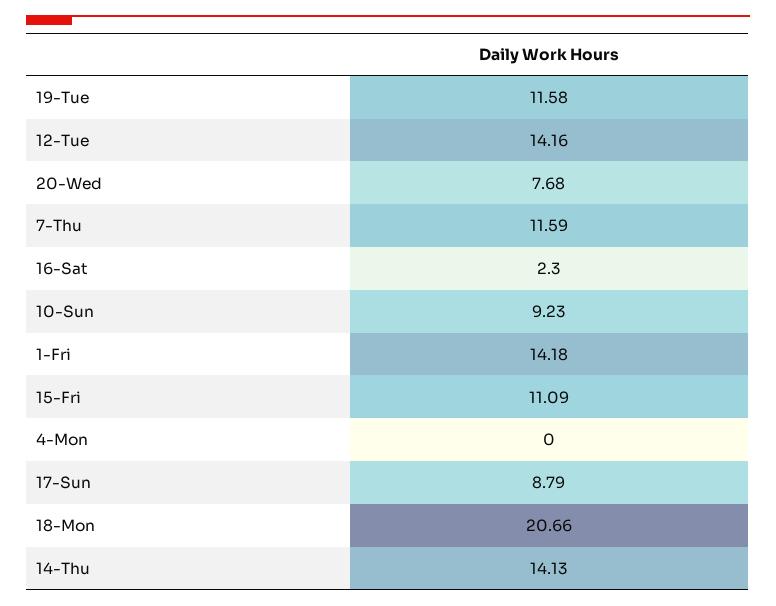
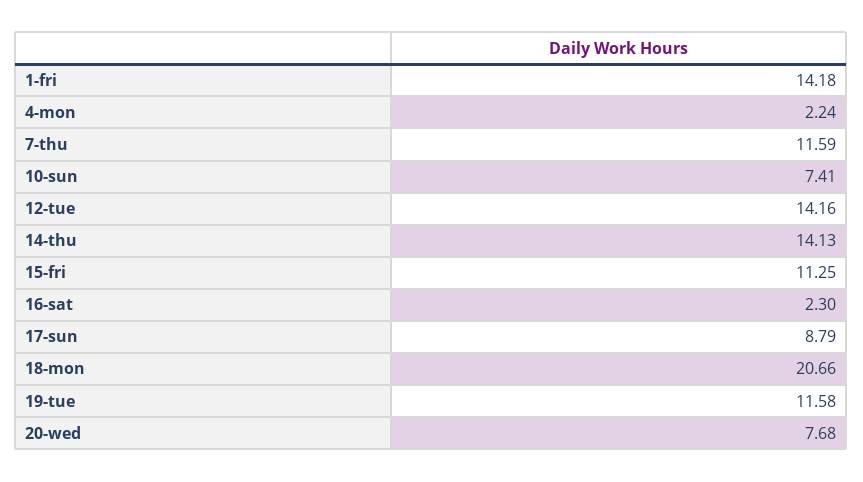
  {
    "19-Tue": 11.58,
    "12-Tue": 14.16,
    "20-Wed": 7.68,
    "7-Thu": 11.59,
    "16-Sat": 2.3,
-   "10-Sun": 9.23,
+   "10-Sun": 7.41,
    "1-Fri": 14.18,
-   "15-Fri": 11.09,
+   "15-Fri": 11.25,
-   "4-Mon": 0,
+   "4-Mon": 2.24,
    "17-Sun": 8.79,
    "18-Mon": 20.66,
    "14-Thu": 14.13
  }

